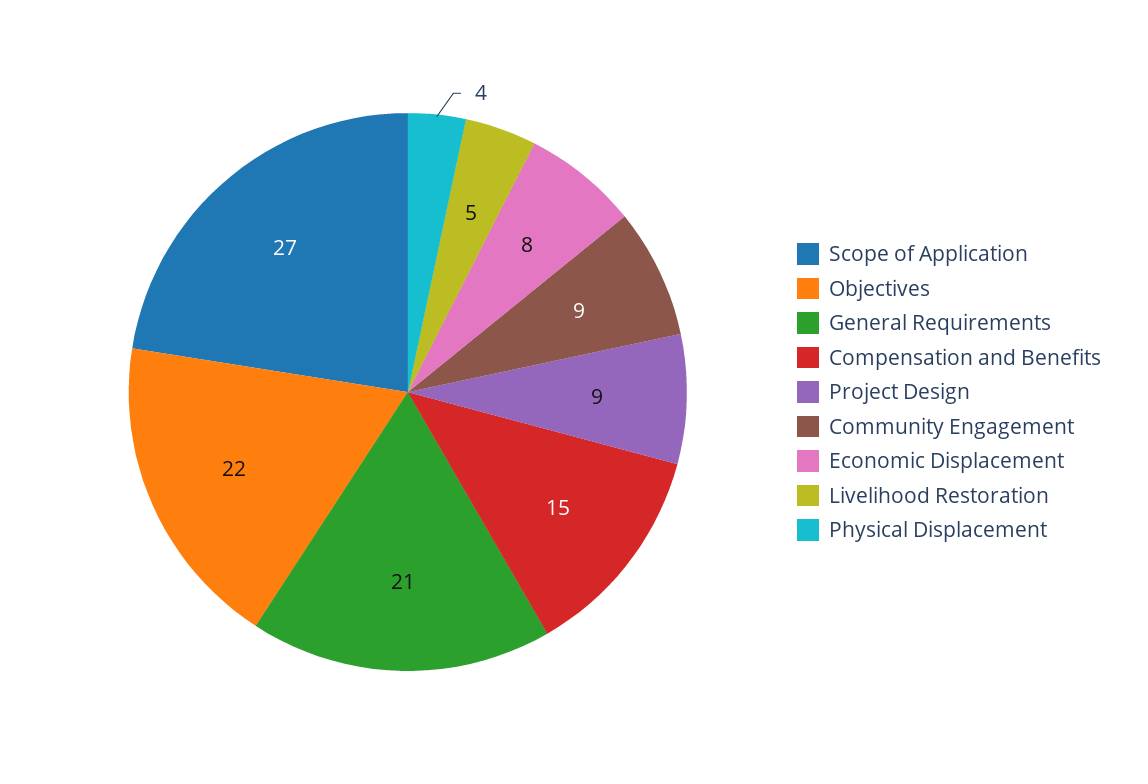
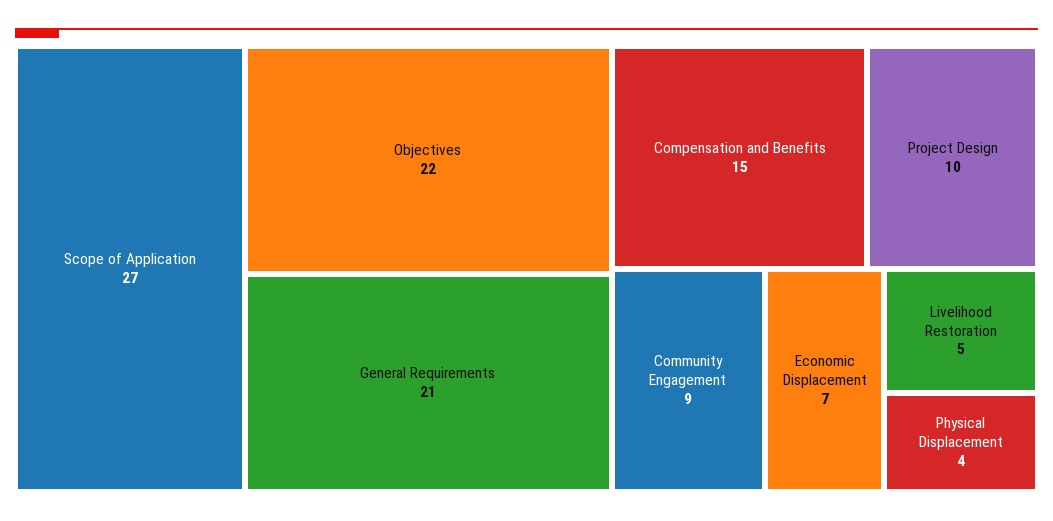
  {
    "Scope of Application": 27,
    "Objectives": 22,
    "General Requirements": 21,
    "Compensation and Benefits": 15,
-   "Project Design": 9,
+   "Project Design": 10,
    "Community Engagement": 9,
-   "Economic Displacement": 8,
+   "Economic Displacement": 7,
    "Livelihood Restoration": 5,
    "Physical Displacement": 4
  }

